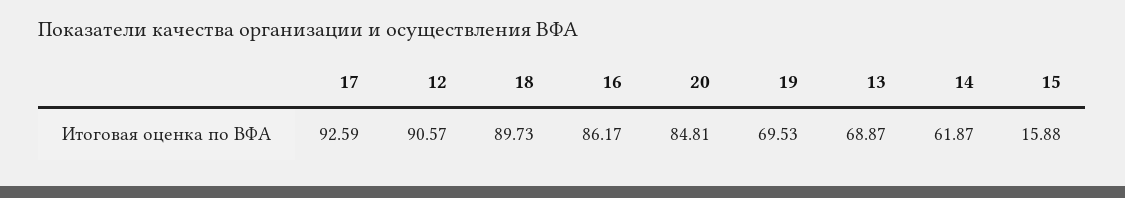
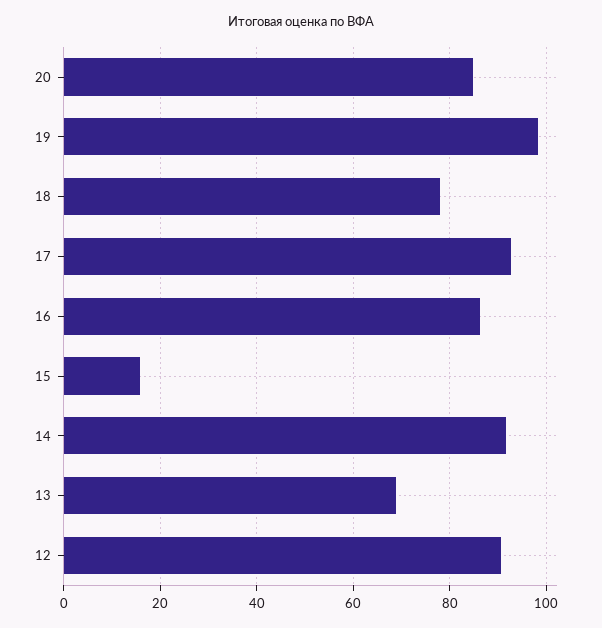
  {
    "17": 92.59,
    "12": 90.57,
-   "18": 89.73,
+   "18": 78,
    "16": 86.17,
    "20": 84.81,
-   "19": 69.53,
+   "19": 98,
    "13": 68.87,
-   "14": 61.87,
+   "14": 92,
    "15": 15.88
  }

